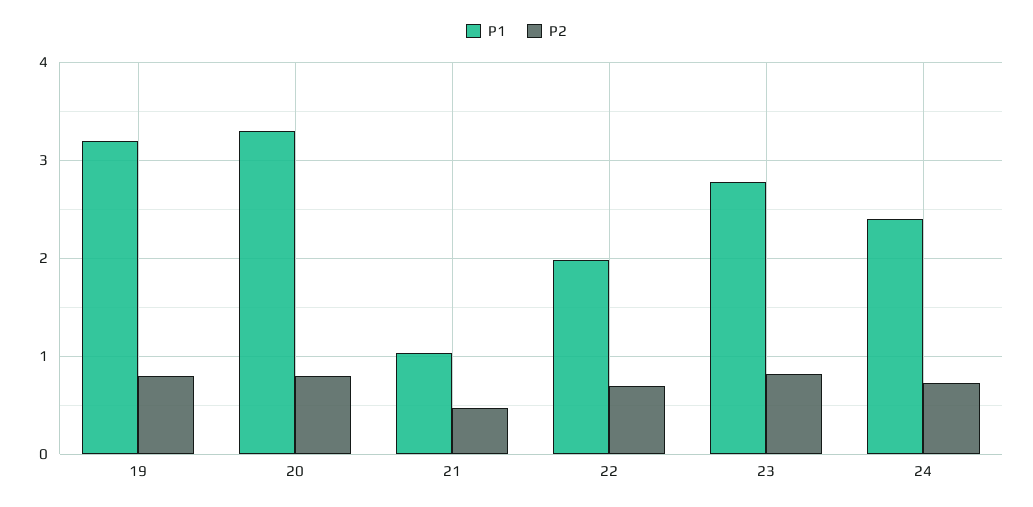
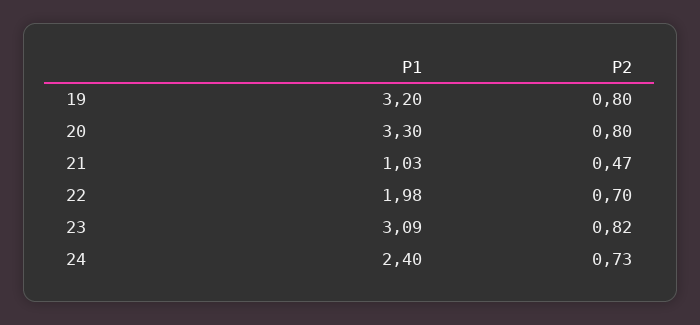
  {
    "P1": {
      "19": 3.2,
      "20": 3.3,
      "21": 1.03,
      "22": 1.98,
-     "23": 2.8,
+     "23": 3.09,
      "24": 2.4
    },
    "P2": {
      "19": 0.8,
      "20": 0.8,
      "21": 0.47,
      "22": 0.7,
      "23": 0.82,
      "24": 0.73
    }
  }

